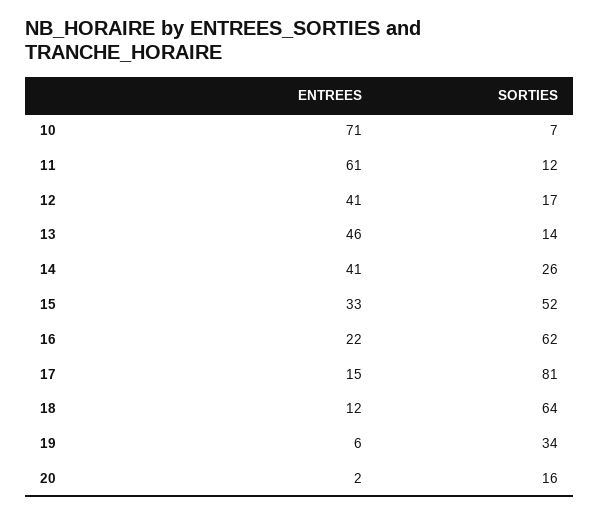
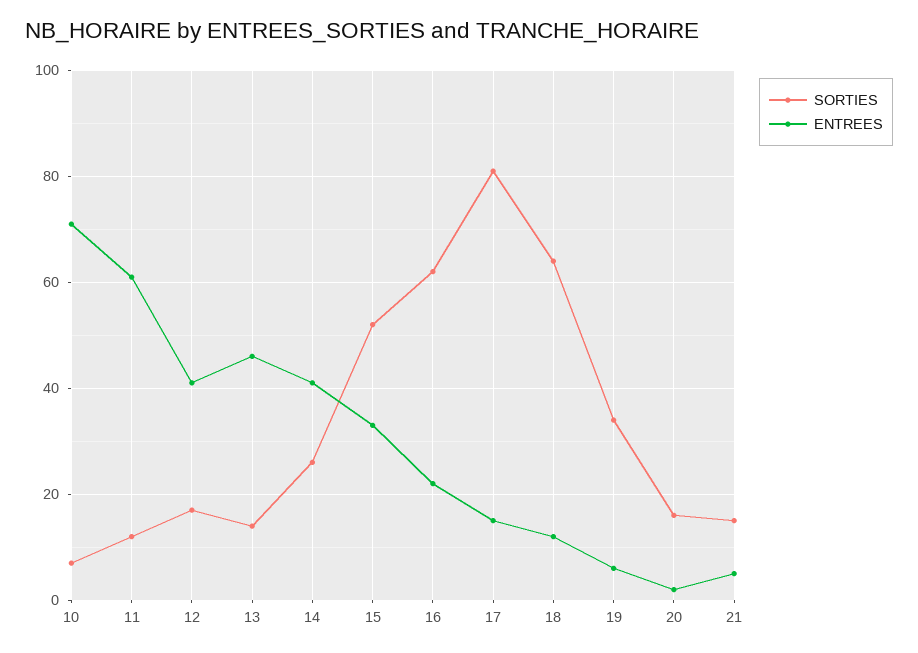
  {
    "ENTREES": {
      "10": 71,
      "11": 61,
      "12": 41,
      "13": 46,
      "14": 41,
      "15": 33,
      "16": 22,
      "17": 15,
      "18": 12,
      "19": 6,
-     "20": 2
+     "20": 2,
+     "21": 5
    },
    "SORTIES": {
      "10": 7,
      "11": 12,
      "12": 17,
      "13": 14,
      "14": 26,
      "15": 52,
      "16": 62,
      "17": 81,
      "18": 64,
      "19": 34,
-     "20": 16
+     "20": 16,
+     "21": 15
    }
  }

